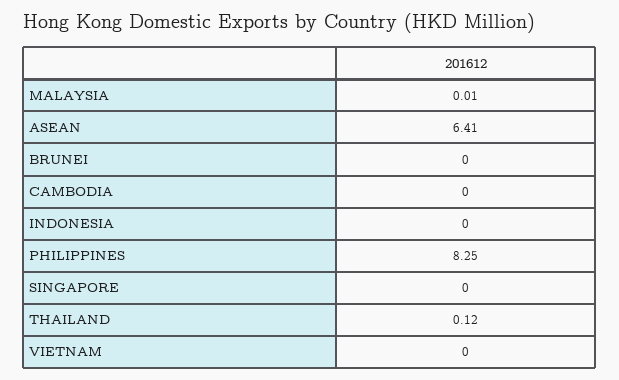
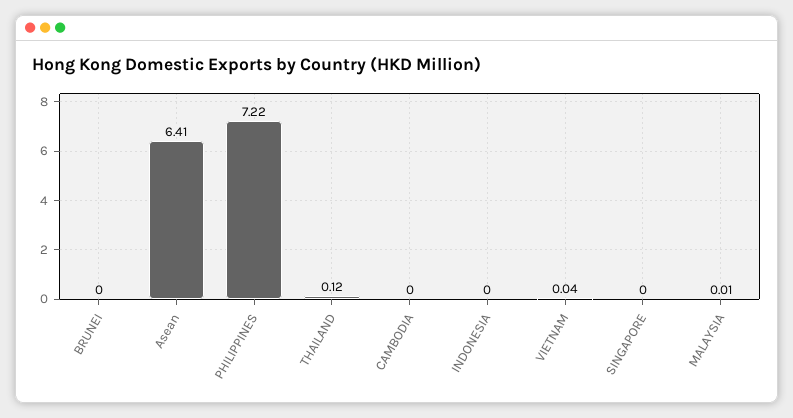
  {
    "MALAYSIA": 0.01,
    "ASEAN": 6.41,
    "BRUNEI": 0,
    "CAMBODIA": 0,
    "INDONESIA": 0,
-   "PHILIPPINES": 8.25,
+   "PHILIPPINES": 7.22,
    "SINGAPORE": 0,
    "THAILAND": 0.12,
-   "VIETNAM": 0
+   "VIETNAM": 0.04
  }

